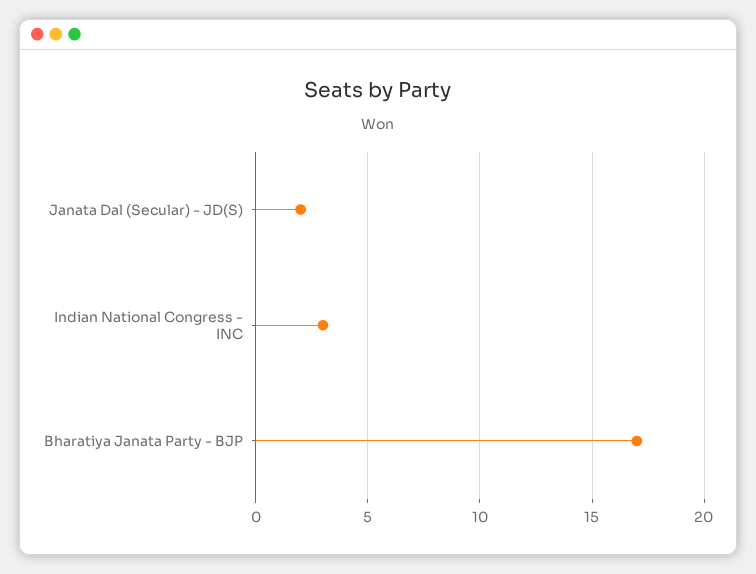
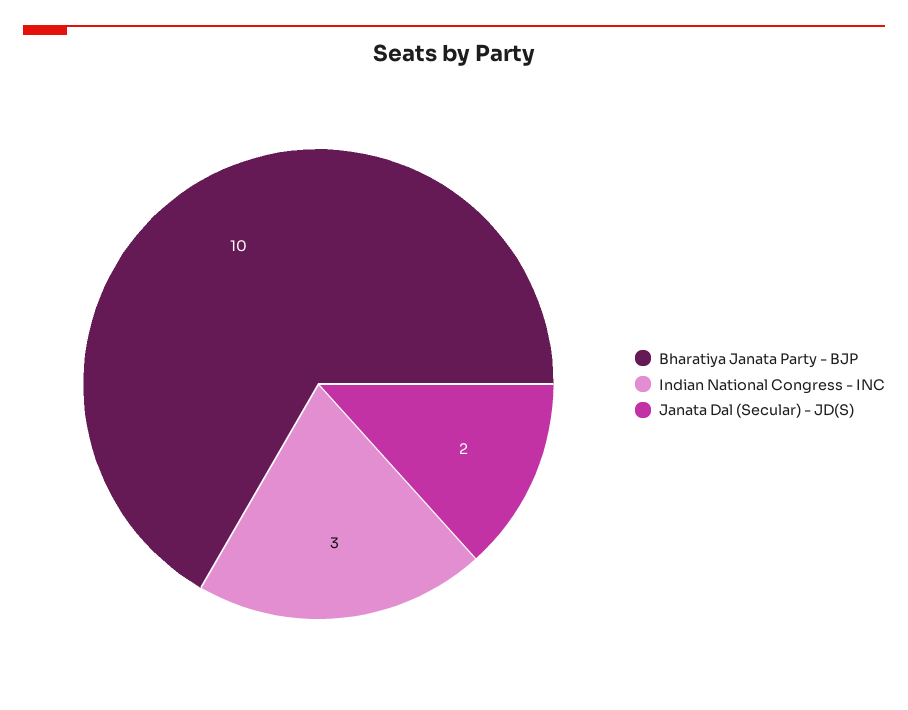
  {
    "Janata Dal (Secular) - JD(S)": 2,
    "Indian National Congress - INC": 3,
-   "Bharatiya Janata Party - BJP": 17
+   "Bharatiya Janata Party - BJP": 10
  }

